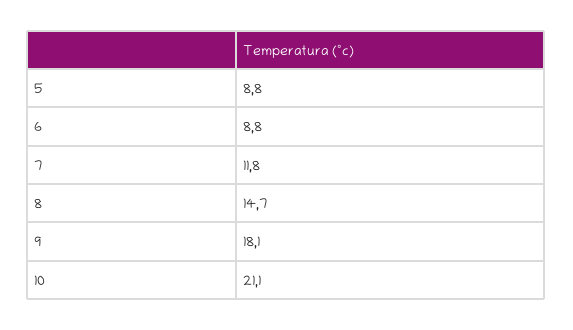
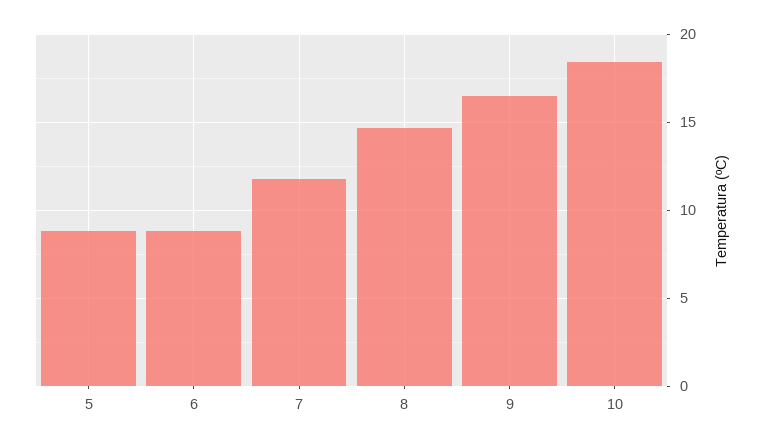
  {
    "5": 8.8,
    "6": 8.8,
    "7": 11.8,
    "8": 14.7,
-   "9": 18.1,
+   "9": 16.5,
-   "10": 21.1
+   "10": 18.5
  }

